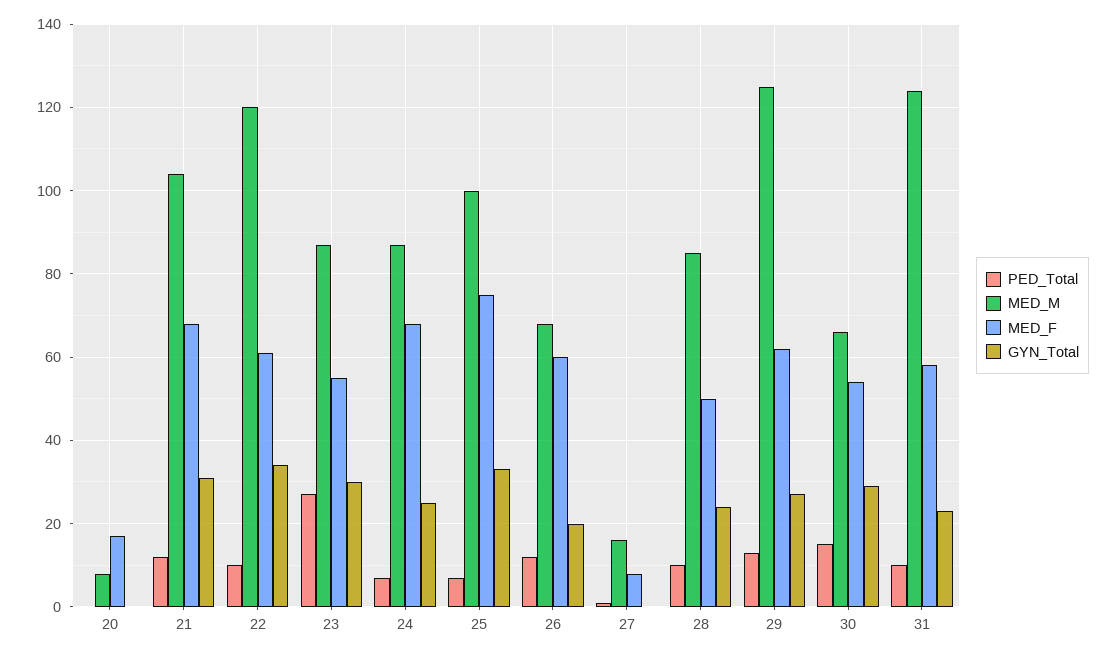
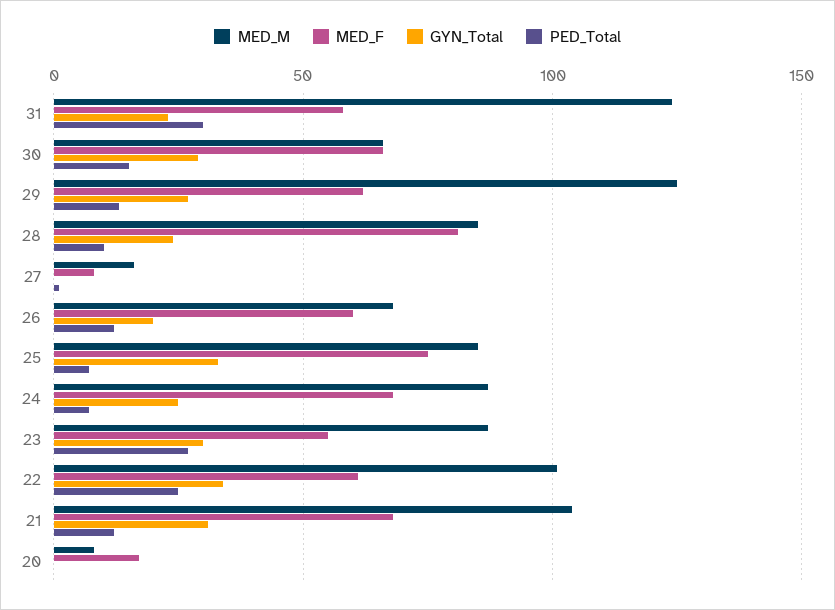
  {
    "PED_Total": {
      "20": 0,
      "21": 10,
-     "22": 10,
+     "22": 25,
      "23": 25,
      "24": 5,
      "25": 5,
      "26": 10,
      "27": 0,
      "28": 10,
      "29": 15,
      "30": 15,
-     "31": 10
+     "31": 30
    },
    "MED_M": {
      "20": 10,
      "21": 105,
-     "22": 120,
+     "22": 100,
      "23": 85,
      "24": 85,
-     "25": 100,
+     "25": 85,
      "26": 70,
      "27": 15,
      "28": 85,
      "29": 125,
      "30": 65,
      "31": 125
    },
    "MED_F": {
      "20": 15,
      "21": 70,
      "22": 60,
      "23": 55,
      "24": 70,
      "25": 75,
      "26": 60,
      "27": 10,
-     "28": 50,
+     "28": 80,
      "29": 60,
-     "30": 55,
+     "30": 65,
      "31": 60
    },
    "GYN_Total": {
      "20": 0,
      "21": 30,
      "22": 35,
      "23": 30,
      "24": 25,
      "25": 35,
      "26": 20,
      "27": 0,
      "28": 25,
      "29": 25,
      "30": 30,
      "31": 25
    }
  }

